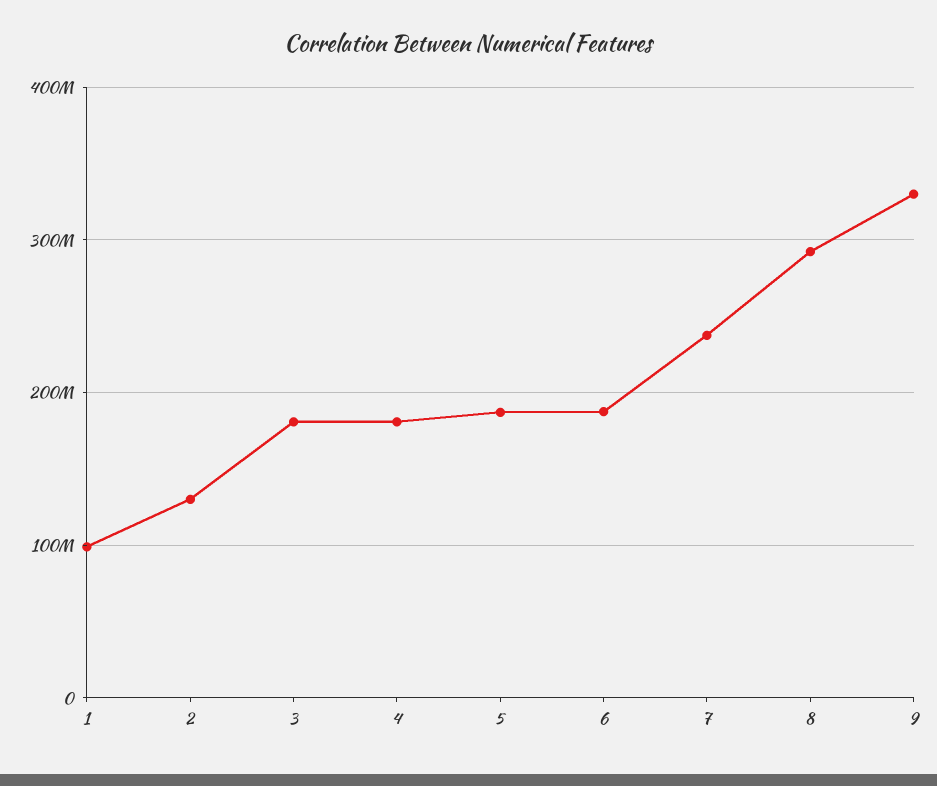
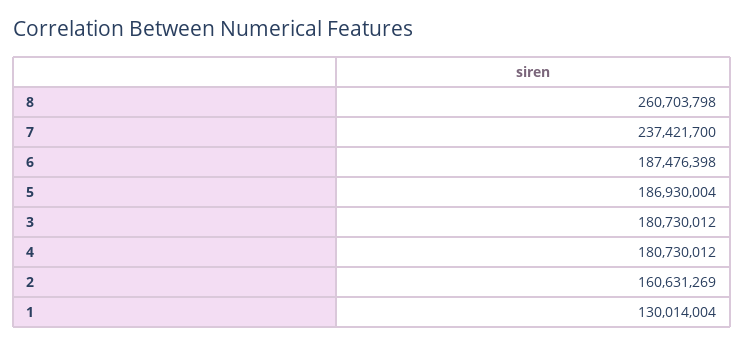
  {
-   "1": 100000000,
+   "1": 130014004,
-   "2": 130000000,
+   "2": 160631269,
    "3": 180730012,
    "4": 180730012,
    "5": 186930004,
    "6": 187476398,
    "7": 237421700,
-   "8": 290000000,
+   "8": 260703798
-   "9": 330000000
  }

